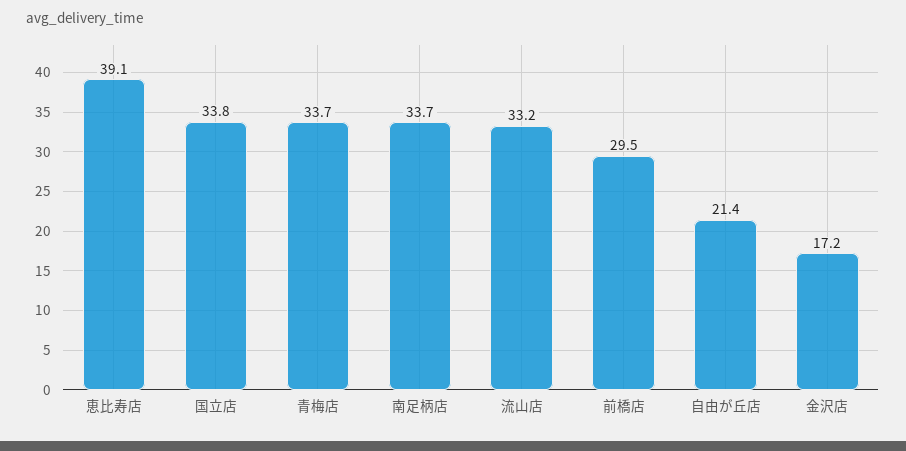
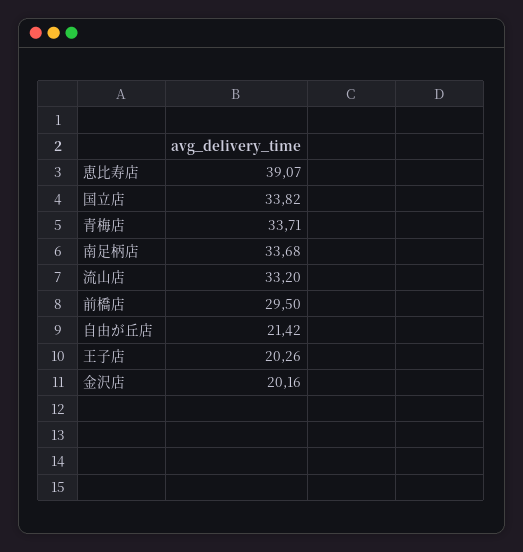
  {
    "恵比寿店": 39.07,
    "国立店": 33.82,
    "青梅店": 33.71,
    "南足柄店": 33.68,
    "流山店": 33.2,
    "前橋店": 29.5,
    "自由が丘店": 21.42,
-   "金沢店": 17.2
+   "金沢店": 20.16,
+   "王子店": 20.26
  }

